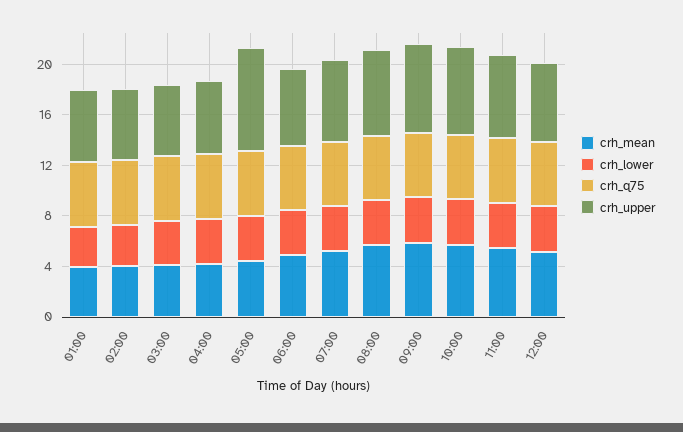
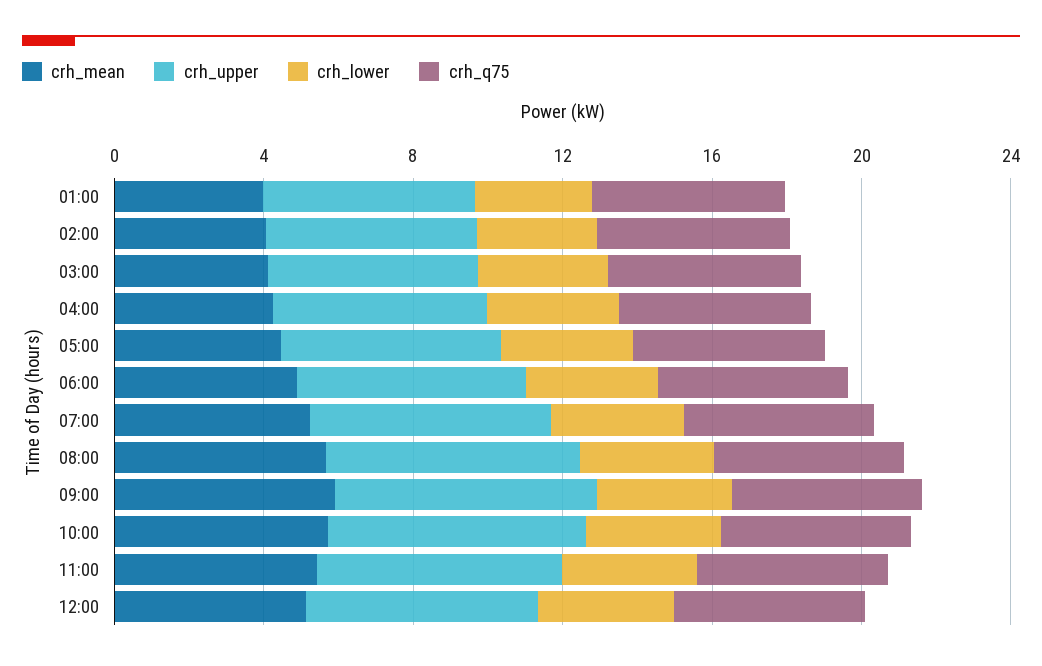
  {
    "crh_mean": {
      "01:00": 4,
      "02:00": 4,
      "03:00": 4,
      "04:00": 4,
      "05:00": 4,
      "06:00": 5,
      "07:00": 5,
      "08:00": 6,
      "09:00": 6,
      "10:00": 6,
      "11:00": 5,
      "12:00": 5
    },
    "crh_lower": {
      "01:00": 3,
      "02:00": 3,
      "03:00": 3,
      "04:00": 4,
      "05:00": 4,
      "06:00": 4,
      "07:00": 4,
      "08:00": 4,
      "09:00": 4,
      "10:00": 4,
      "11:00": 4,
      "12:00": 4
    },
    "crh_q75": {
      "01:00": 5,
      "02:00": 5,
      "03:00": 5,
      "04:00": 5,
      "05:00": 5,
      "06:00": 5,
      "07:00": 5,
      "08:00": 5,
      "09:00": 5,
      "10:00": 5,
      "11:00": 5,
      "12:00": 5
    },
    "crh_upper": {
      "01:00": 6,
      "02:00": 6,
      "03:00": 6,
      "04:00": 6,
-     "05:00": 8,
+     "05:00": 6,
      "06:00": 6,
      "07:00": 6,
      "08:00": 7,
      "09:00": 7,
      "10:00": 7,
      "11:00": 7,
      "12:00": 6
    }
  }

